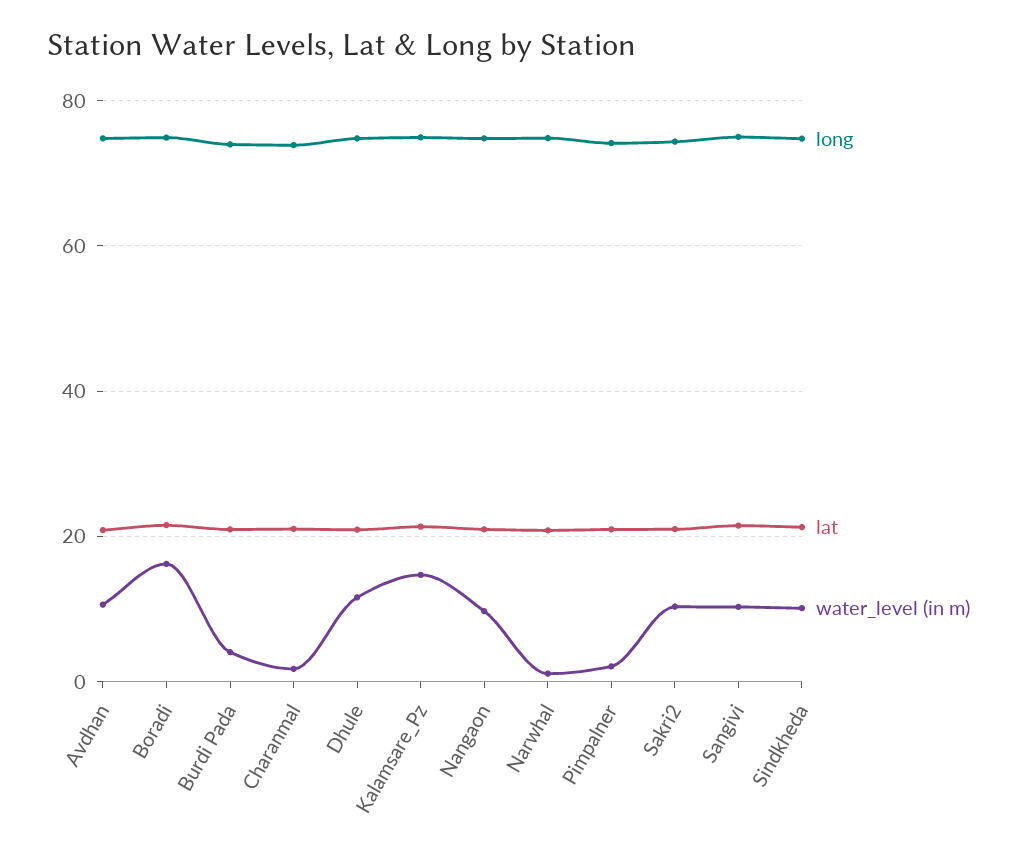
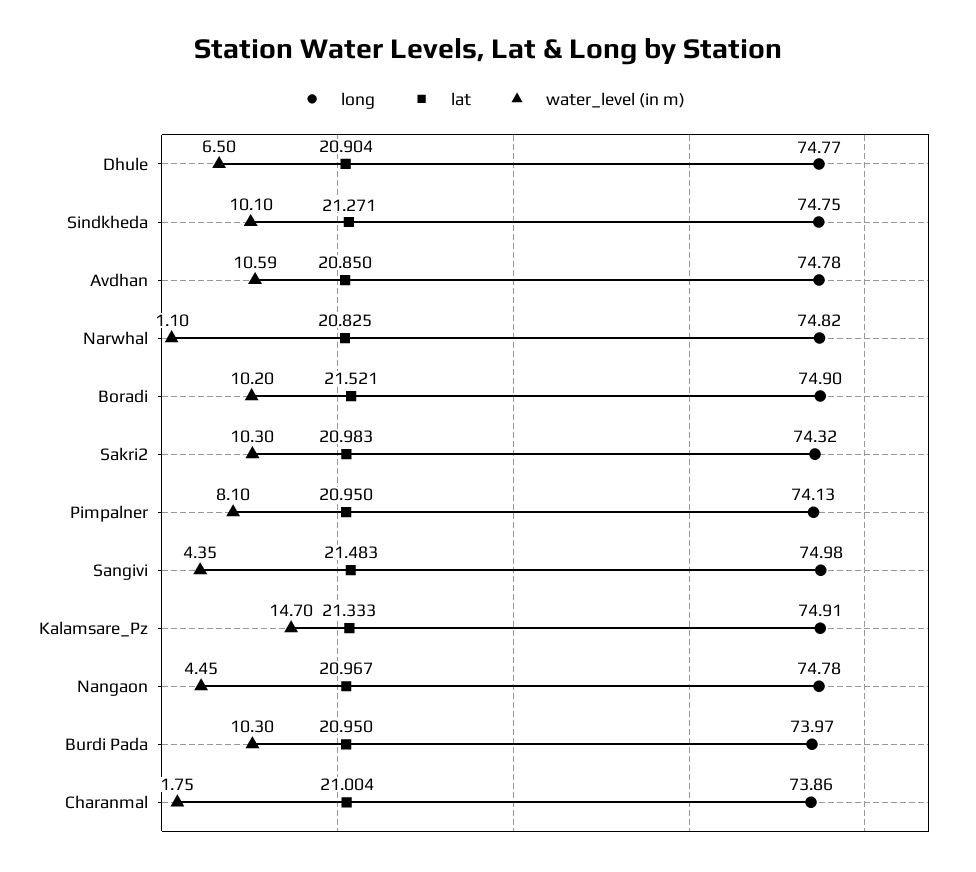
  {
    "long": {
      "Avdhan": 74.78,
      "Boradi": 74.9,
      "Burdi Pada": 73.97,
      "Charanmal": 73.86,
      "Dhule": 74.77,
      "Kalamsare_Pz": 74.91,
      "Nangaon": 74.78,
      "Narwhal": 74.82,
      "Pimpalner": 74.13,
      "Sakri2": 74.32,
      "Sangivi": 74.98,
      "Sindkheda": 74.75
    },
    "lat": {
      "Avdhan": 20.85,
      "Boradi": 21.521,
      "Burdi Pada": 20.95,
      "Charanmal": 21.004,
      "Dhule": 20.904,
      "Kalamsare_Pz": 21.333,
      "Nangaon": 20.967,
      "Narwhal": 20.825,
      "Pimpalner": 20.95,
      "Sakri2": 20.983,
      "Sangivi": 21.483,
      "Sindkheda": 21.271
    },
    "water_level (in m)": {
      "Avdhan": 10.59,
-     "Boradi": 16,
+     "Boradi": 10.2,
-     "Burdi Pada": 4,
+     "Burdi Pada": 10.3,
      "Charanmal": 1.75,
-     "Dhule": 12,
+     "Dhule": 6.5,
      "Kalamsare_Pz": 14.7,
-     "Nangaon": 10,
+     "Nangaon": 4.45,
      "Narwhal": 1.1,
-     "Pimpalner": 2,
+     "Pimpalner": 8.1,
      "Sakri2": 10.3,
-     "Sangivi": 10,
+     "Sangivi": 4.35,
      "Sindkheda": 10.1
    }
  }

